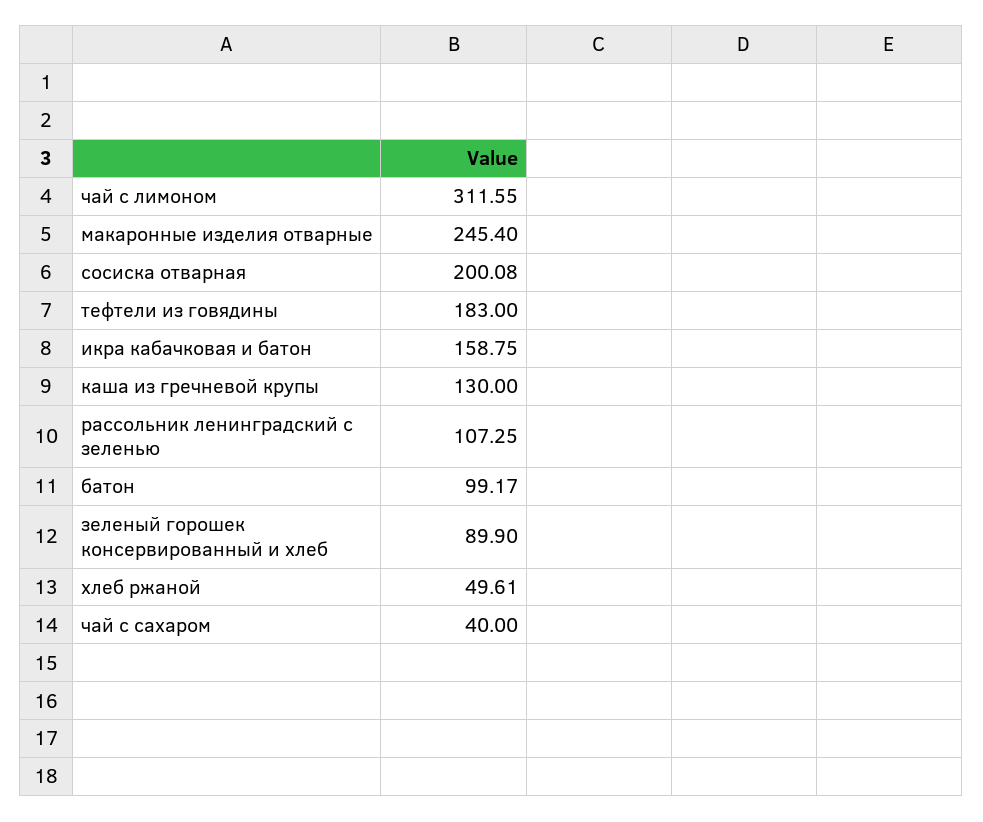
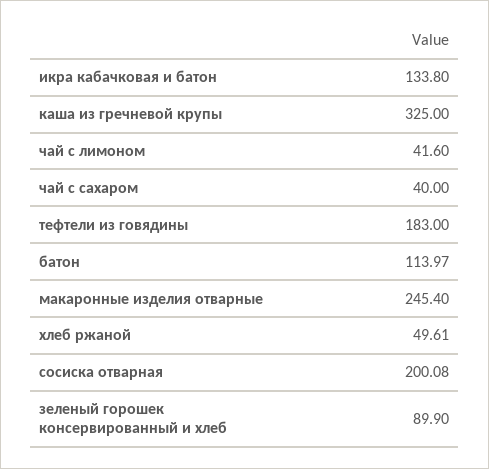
  {
-   "чай с лимоном": 311.55,
+   "чай с лимоном": 41.6,
    "макаронные изделия отварные": 245.4,
    "сосиска отварная": 200.08,
    "тефтели из говядины": 183,
-   "икра кабачковая и батон": 158.75,
+   "икра кабачковая и батон": 133.8,
-   "каша из гречневой крупы": 130,
+   "каша из гречневой крупы": 325,
-   "рассольник ленинградский с зеленью": 107.25,
-   "батон": 99.17,
+   "батон": 113.97,
    "зеленый горошек консервированный и хлеб": 89.9,
    "хлеб ржаной": 49.61,
    "чай с сахаром": 40
  }

